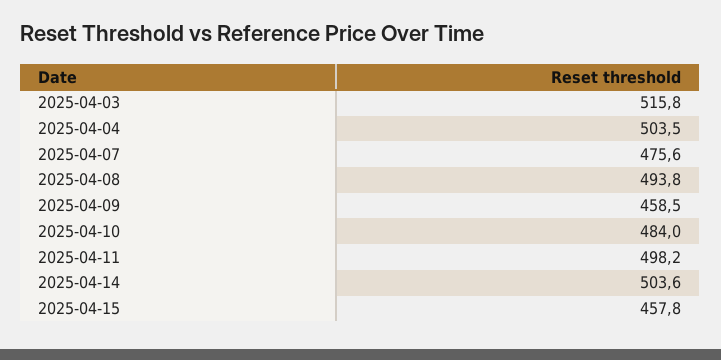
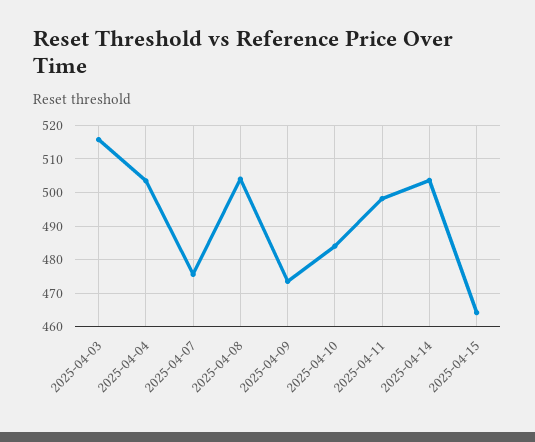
  {
    "2025-04-03": 515.8,
    "2025-04-04": 503.5,
    "2025-04-07": 475.6,
-   "2025-04-08": 493.8,
+   "2025-04-08": 504,
-   "2025-04-09": 458.5,
+   "2025-04-09": 474,
    "2025-04-10": 484,
    "2025-04-11": 498.2,
    "2025-04-14": 503.6,
-   "2025-04-15": 457.8
+   "2025-04-15": 464
  }

